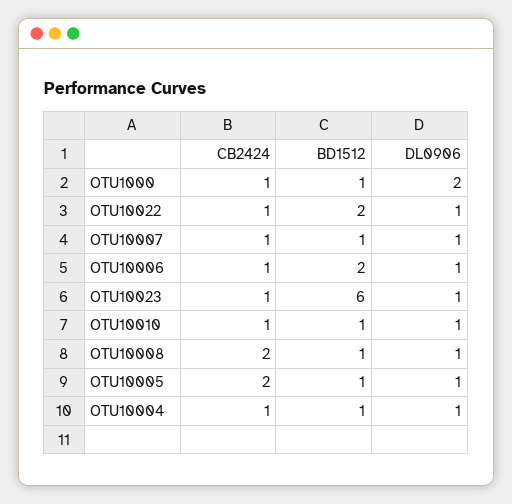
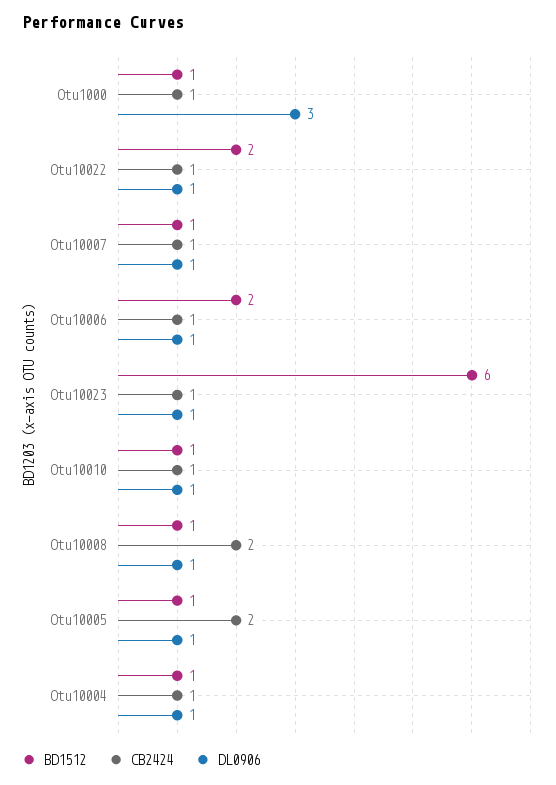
  {
    "CB2424": {
      "OTU1000": 1,
      "OTU10022": 1,
      "OTU10007": 1,
      "OTU10006": 1,
      "OTU10023": 1,
      "OTU10010": 1,
      "OTU10008": 2,
      "OTU10005": 2,
      "OTU10004": 1
    },
    "BD1512": {
      "OTU1000": 1,
      "OTU10022": 2,
      "OTU10007": 1,
      "OTU10006": 2,
      "OTU10023": 6,
      "OTU10010": 1,
      "OTU10008": 1,
      "OTU10005": 1,
      "OTU10004": 1
    },
    "DL0906": {
-     "OTU1000": 2,
+     "OTU1000": 3,
      "OTU10022": 1,
      "OTU10007": 1,
      "OTU10006": 1,
      "OTU10023": 1,
      "OTU10010": 1,
      "OTU10008": 1,
      "OTU10005": 1,
      "OTU10004": 1
    }
  }

